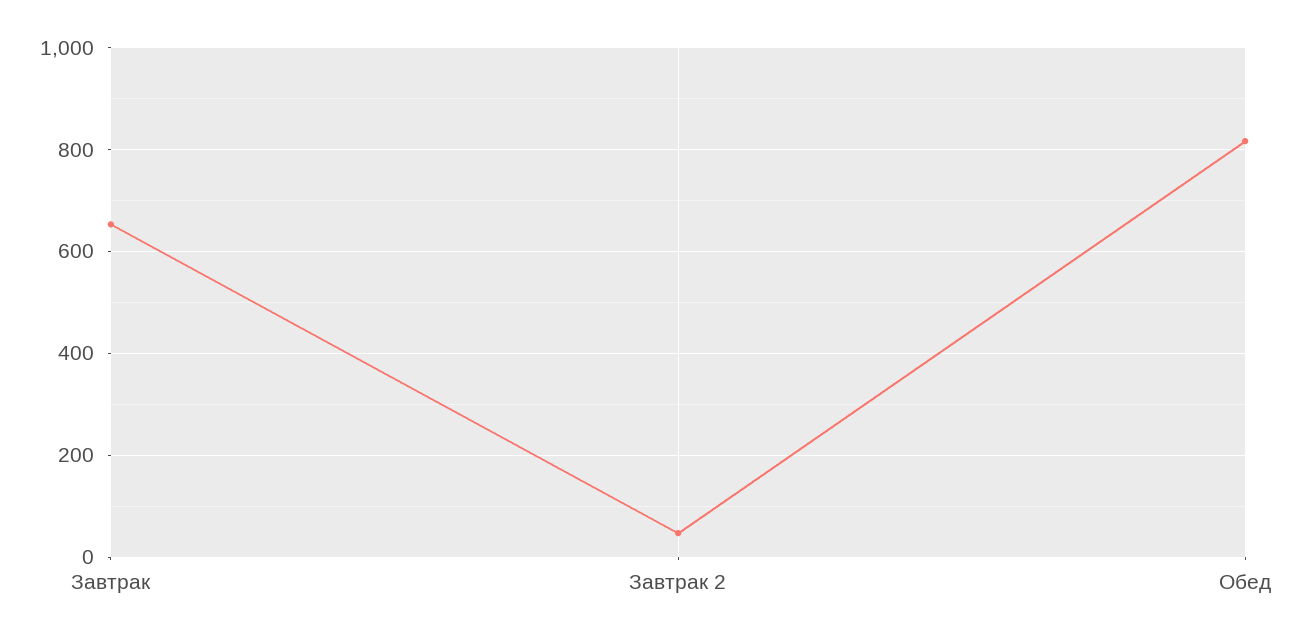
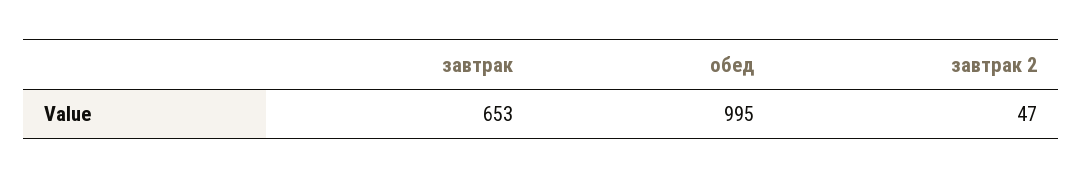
  {
    "Завтрак": 653,
    "Завтрак 2": 47,
-   "Обед": 820
+   "Обед": 995
  }

